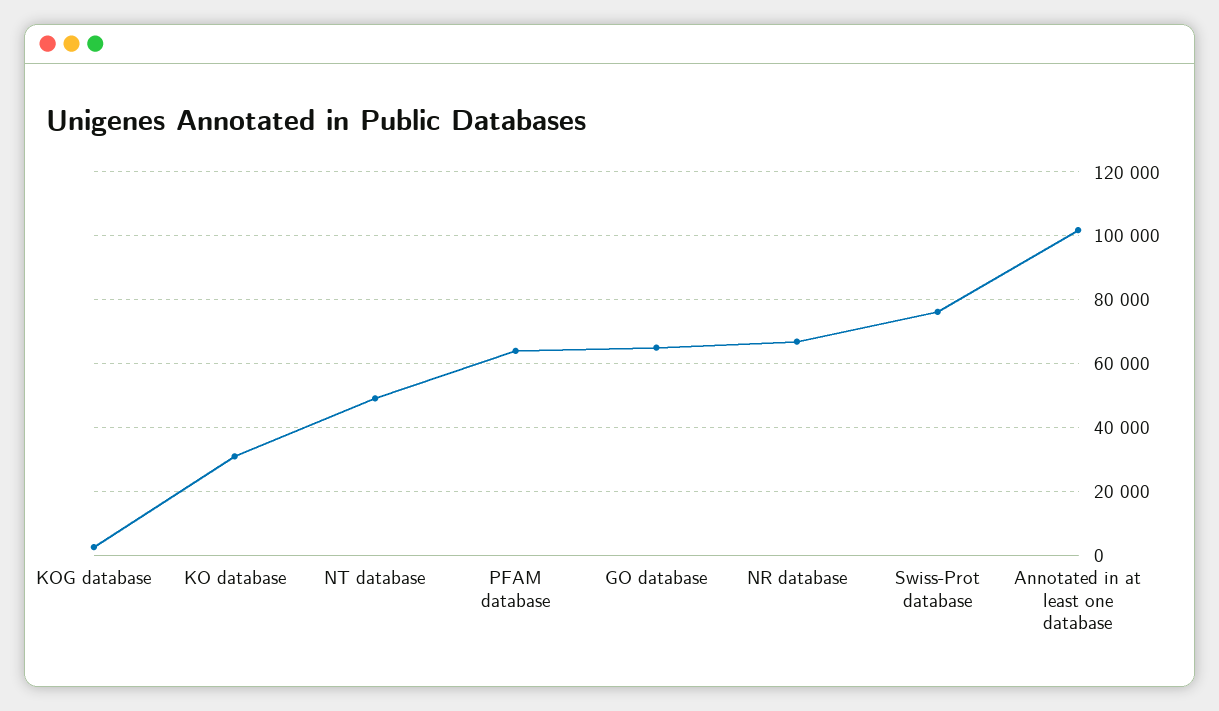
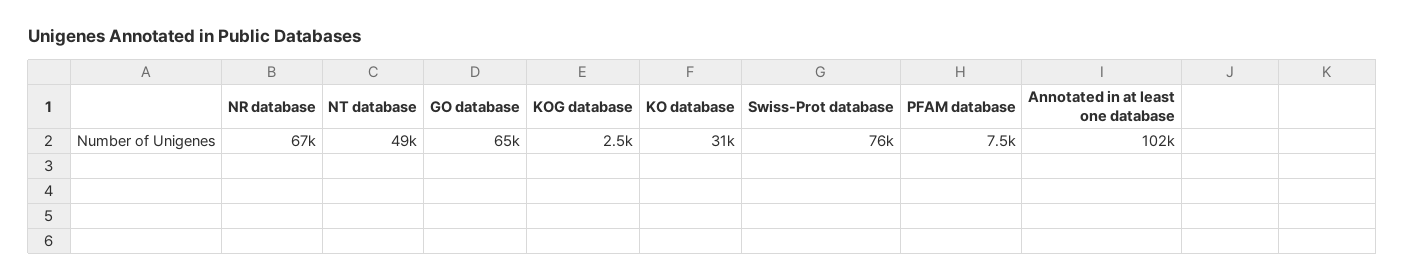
  {
    "KOG database": 2500,
    "KO database": 31000,
    "NT database": 49000,
-   "PFAM database": 64000,
+   "PFAM database": 7500,
    "GO database": 65000,
    "NR database": 67000,
    "Swiss-Prot database": 76000,
    "Annotated in at least one database": 102000
  }

